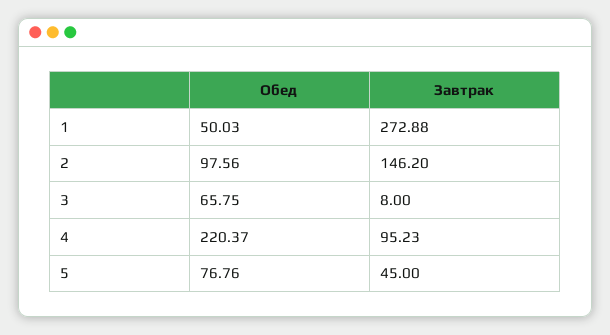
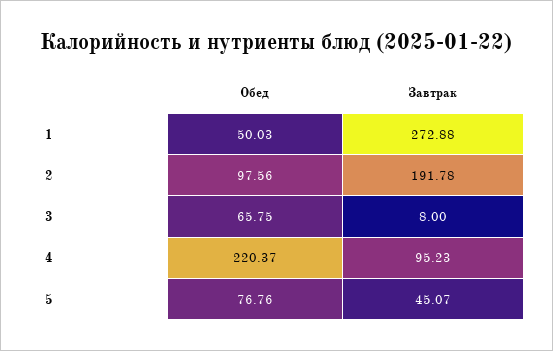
  {
    "Обед": {
      "1": 50.03,
      "2": 97.56,
      "3": 65.75,
      "4": 220.37,
      "5": 76.76
    },
    "Завтрак": {
      "1": 272.88,
-     "2": 146.2,
+     "2": 191.78,
      "3": 8,
      "4": 95.23,
-     "5": 45
+     "5": 45.07
    }
  }

